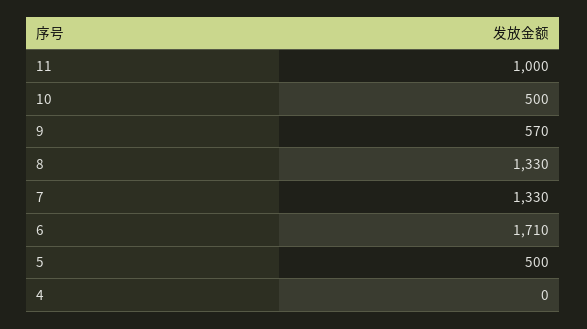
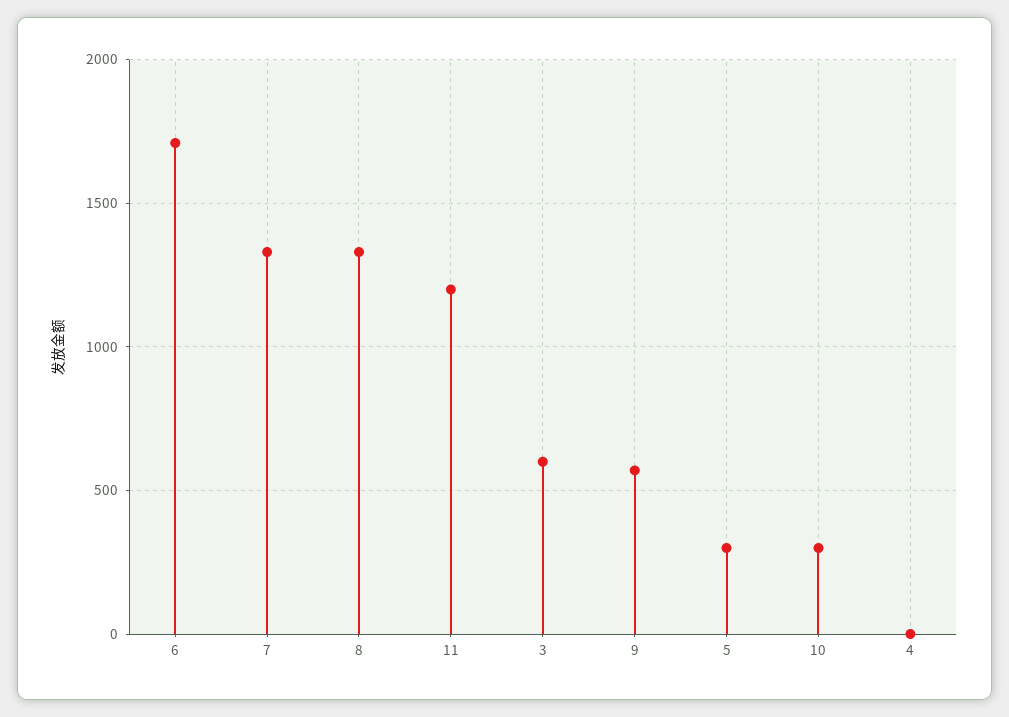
  {
-   "11": 1000,
+   "11": 1200,
-   "10": 500,
+   "10": 300,
    "9": 570,
    "8": 1330,
    "7": 1330,
    "6": 1710,
-   "5": 500,
+   "5": 300,
-   "4": 0
+   "4": 0,
+   "3": 600
  }

